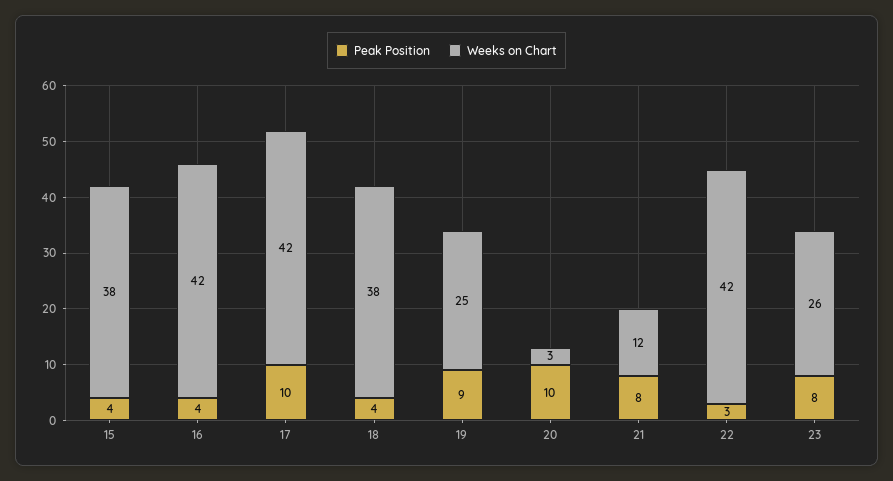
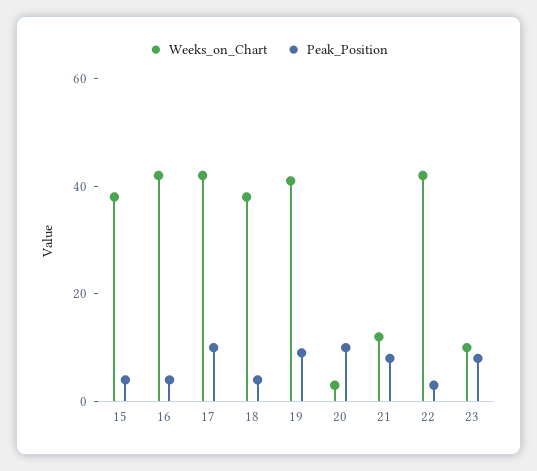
  {
    "Peak Position": {
      "15": 4,
      "16": 4,
      "17": 10,
      "18": 4,
      "19": 9,
      "20": 10,
      "21": 8,
      "22": 3,
      "23": 8
    },
    "Weeks on Chart": {
      "15": 38,
      "16": 42,
      "17": 42,
      "18": 38,
-     "19": 25,
+     "19": 40,
      "20": 3,
      "21": 12,
      "22": 42,
-     "23": 26
+     "23": 10
    }
  }

